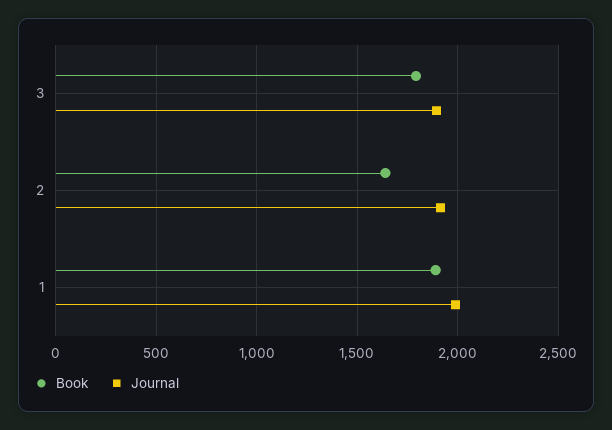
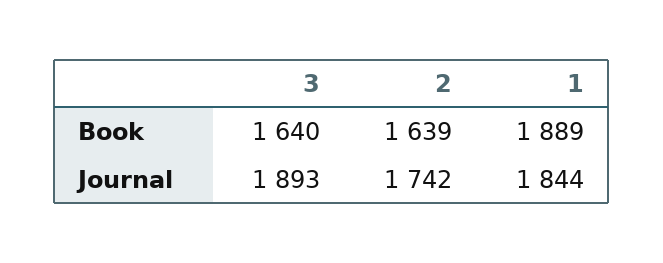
  {
    "Book": {
-     "3": 1800,
+     "3": 1640,
      "2": 1639,
      "1": 1889
    },
    "Journal": {
      "3": 1893,
-     "2": 1900,
+     "2": 1742,
-     "1": 2000
+     "1": 1844
    }
  }

